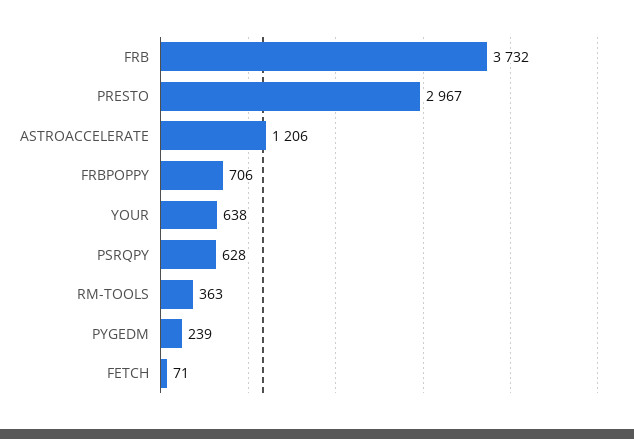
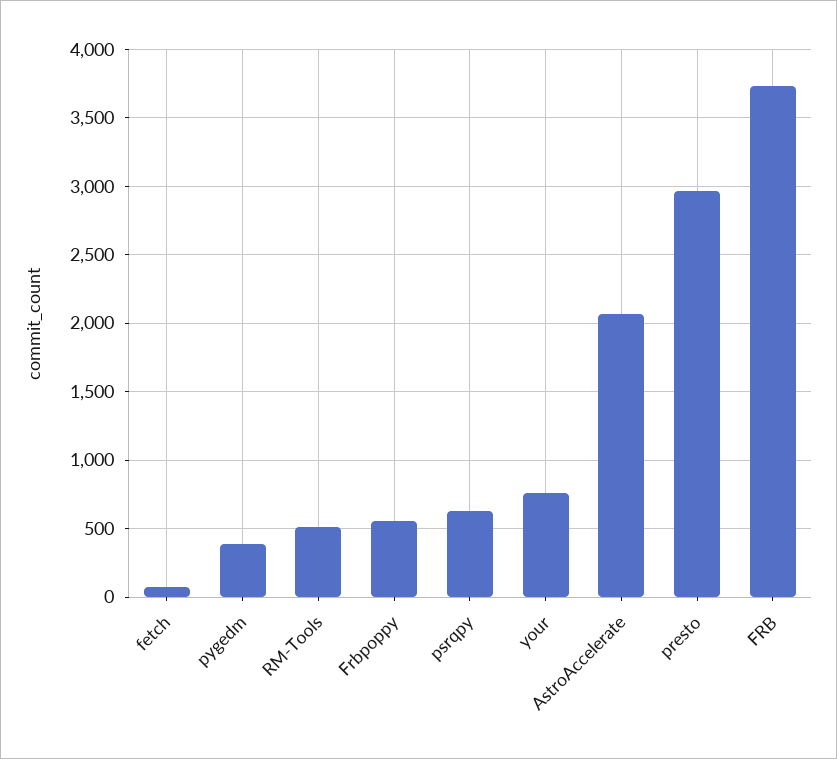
  {
    "FRB": 3732,
    "PRESTO": 2967,
-   "ASTROACCELERATE": 1206,
+   "ASTROACCELERATE": 2050,
-   "FRBPOPPY": 706,
+   "FRBPOPPY": 550,
-   "YOUR": 638,
+   "YOUR": 750,
    "PSRQPY": 628,
-   "RM-TOOLS": 363,
+   "RM-TOOLS": 500,
-   "PYGEDM": 239,
+   "PYGEDM": 400,
    "FETCH": 71
  }

